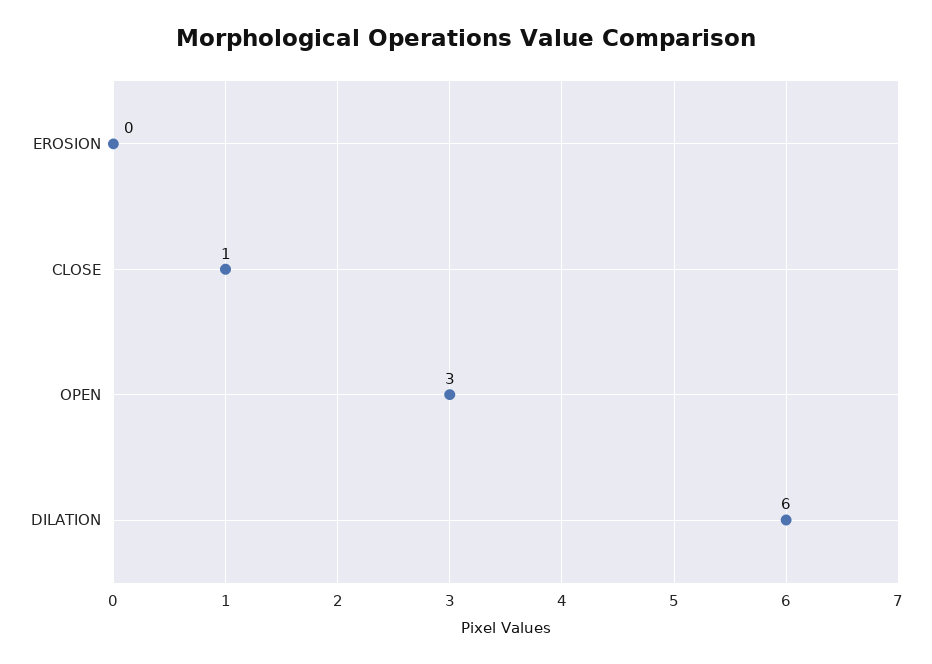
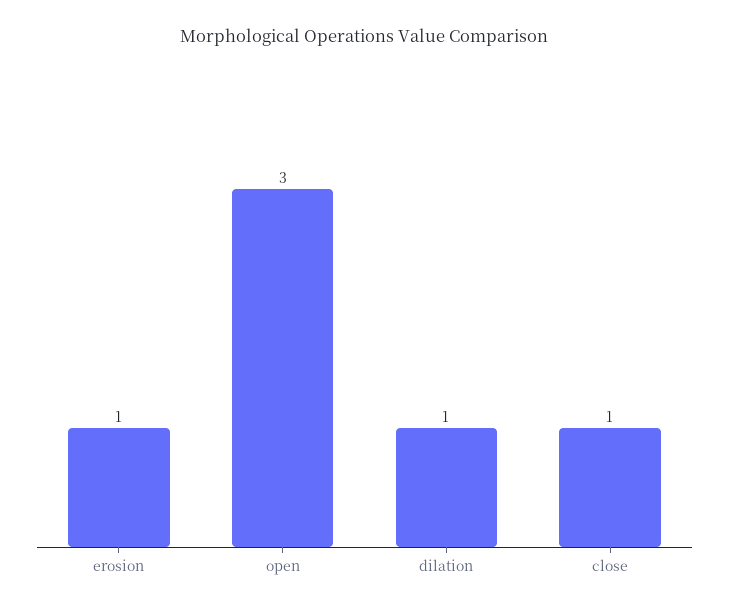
  {
-   "EROSION": 0,
+   "EROSION": 1,
    "CLOSE": 1,
    "OPEN": 3,
-   "DILATION": 6
+   "DILATION": 1
  }

